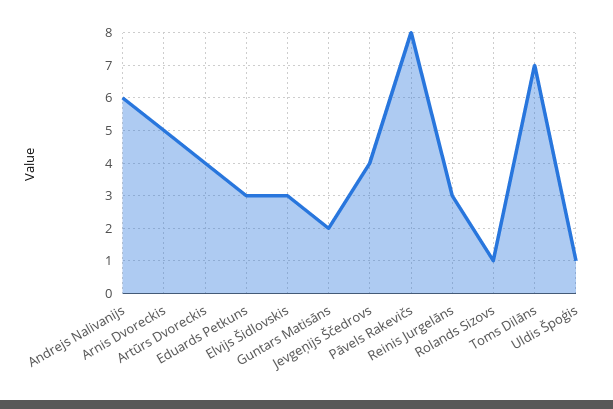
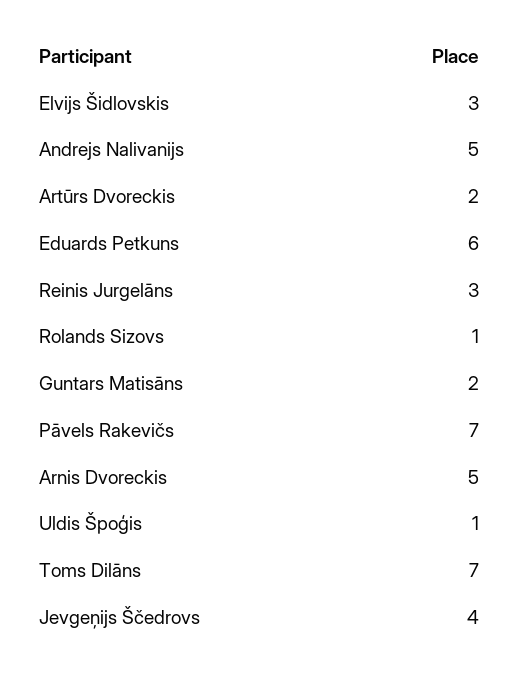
  {
-   "Andrejs Nalivanijs": 6,
+   "Andrejs Nalivanijs": 5,
    "Arnis Dvoreckis": 5,
-   "Artūrs Dvoreckis": 4,
+   "Artūrs Dvoreckis": 2,
-   "Eduards Petkuns": 3,
+   "Eduards Petkuns": 6,
    "Elvijs Šidlovskis": 3,
    "Guntars Matisāns": 2,
    "Jevgeņijs Ščedrovs": 4,
-   "Pāvels Rakevičs": 8,
+   "Pāvels Rakevičs": 7,
    "Reinis Jurgelāns": 3,
    "Rolands Sizovs": 1,
    "Toms Dilāns": 7,
    "Uldis Špoģis": 1
  }

